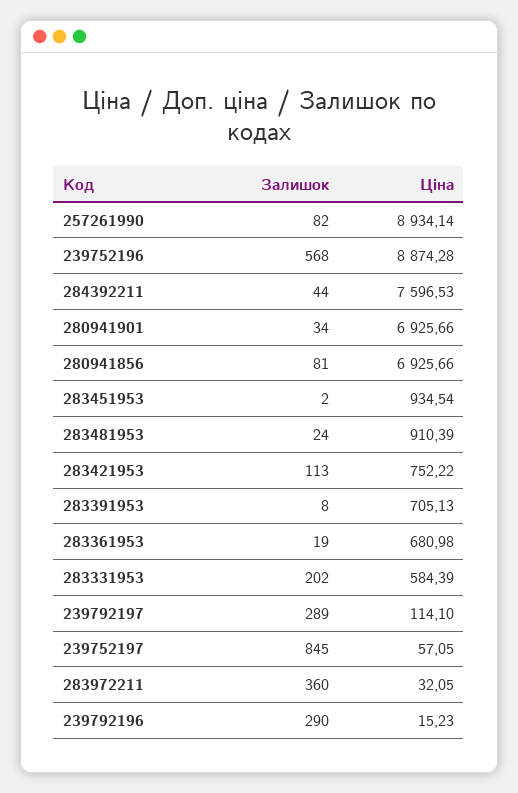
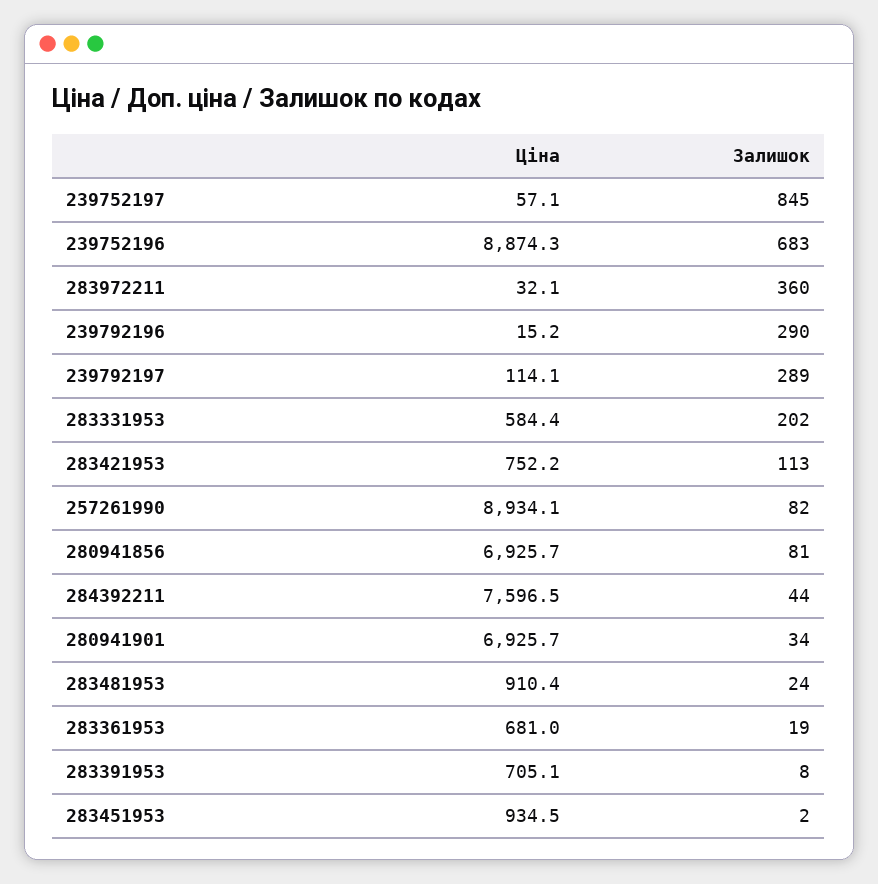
  {
    "Залишок": {
      "257261990": 82,
-     "239752196": 568,
+     "239752196": 683,
      "284392211": 44,
      "280941901": 34,
      "280941856": 81,
      "283451953": 2,
      "283481953": 24,
      "283421953": 113,
      "283391953": 8,
      "283361953": 19,
      "283331953": 202,
      "239792197": 289,
      "239752197": 845,
      "283972211": 360,
      "239792196": 290
    },
    "Ціна": {
      "257261990": 8934.14,
      "239752196": 8874.28,
      "284392211": 7596.53,
      "280941901": 6925.66,
      "280941856": 6925.66,
      "283451953": 934.54,
      "283481953": 910.39,
      "283421953": 752.22,
      "283391953": 705.13,
      "283361953": 680.98,
      "283331953": 584.39,
      "239792197": 114.1,
      "239752197": 57.05,
      "283972211": 32.05,
      "239792196": 15.23
    }
  }

